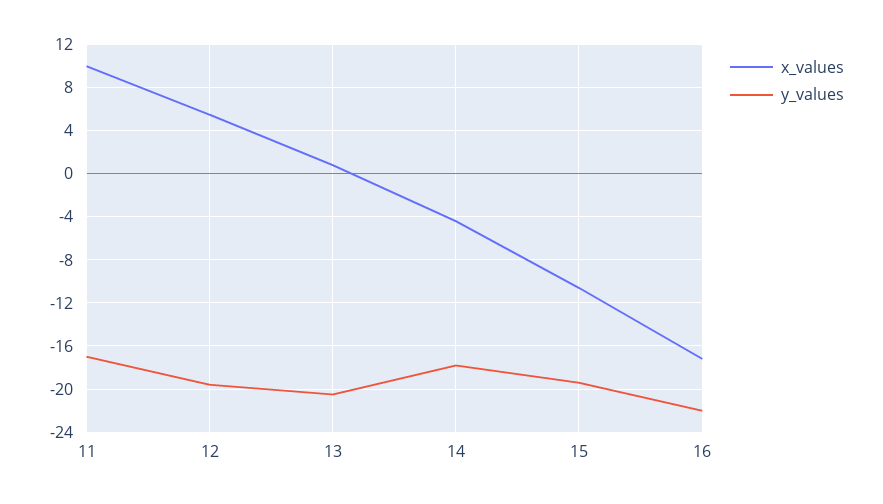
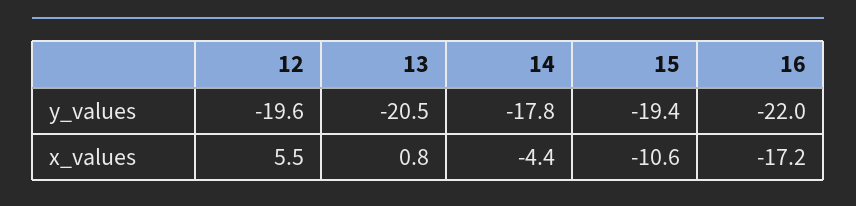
  {
    "x_values": {
-     "11": 10,
      "12": 5.5,
      "13": 0.8,
      "14": -4.4,
      "15": -10.6,
      "16": -17.2
    },
    "y_values": {
-     "11": -17,
      "12": -19.6,
      "13": -20.5,
      "14": -17.8,
      "15": -19.4,
      "16": -22
    }
  }

